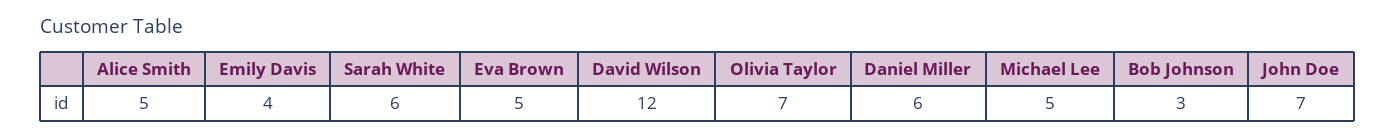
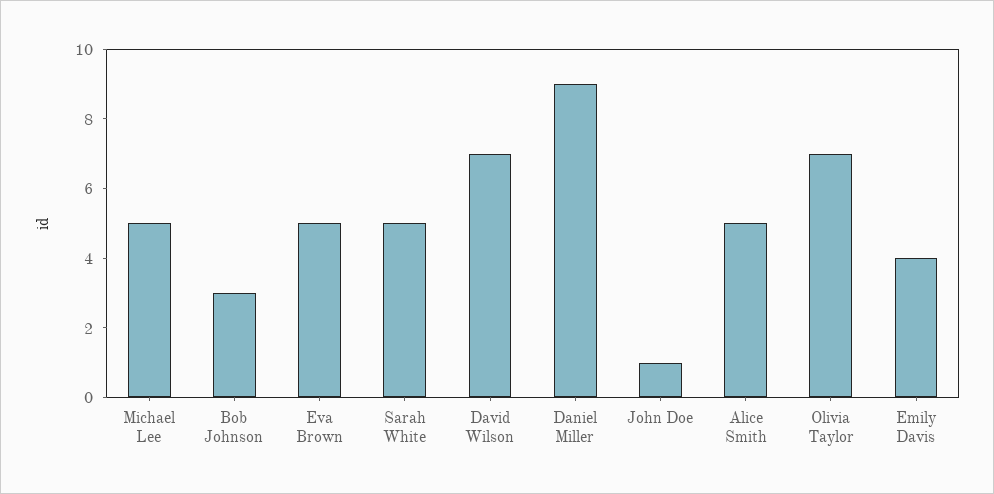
  {
    "Alice Smith": 5,
    "Emily Davis": 4,
-   "Sarah White": 6,
+   "Sarah White": 5,
    "Eva Brown": 5,
-   "David Wilson": 12,
+   "David Wilson": 7,
    "Olivia Taylor": 7,
-   "Daniel Miller": 6,
+   "Daniel Miller": 9,
    "Michael Lee": 5,
    "Bob Johnson": 3,
-   "John Doe": 7
+   "John Doe": 1
  }

